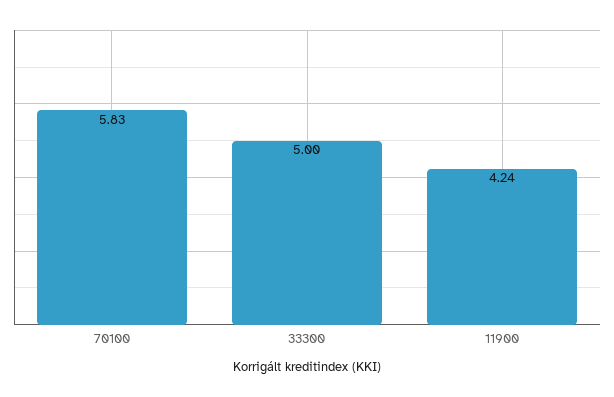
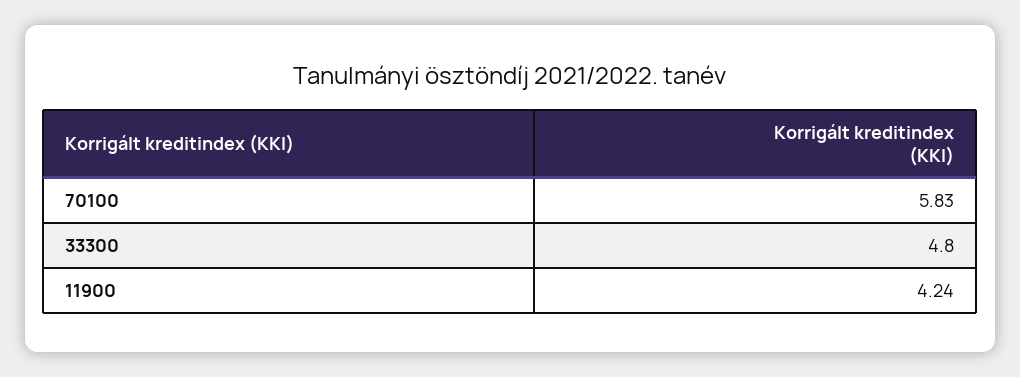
  {
    "70100": 5.83,
-   "33300": 5,
+   "33300": 4.8,
    "11900": 4.24
  }

